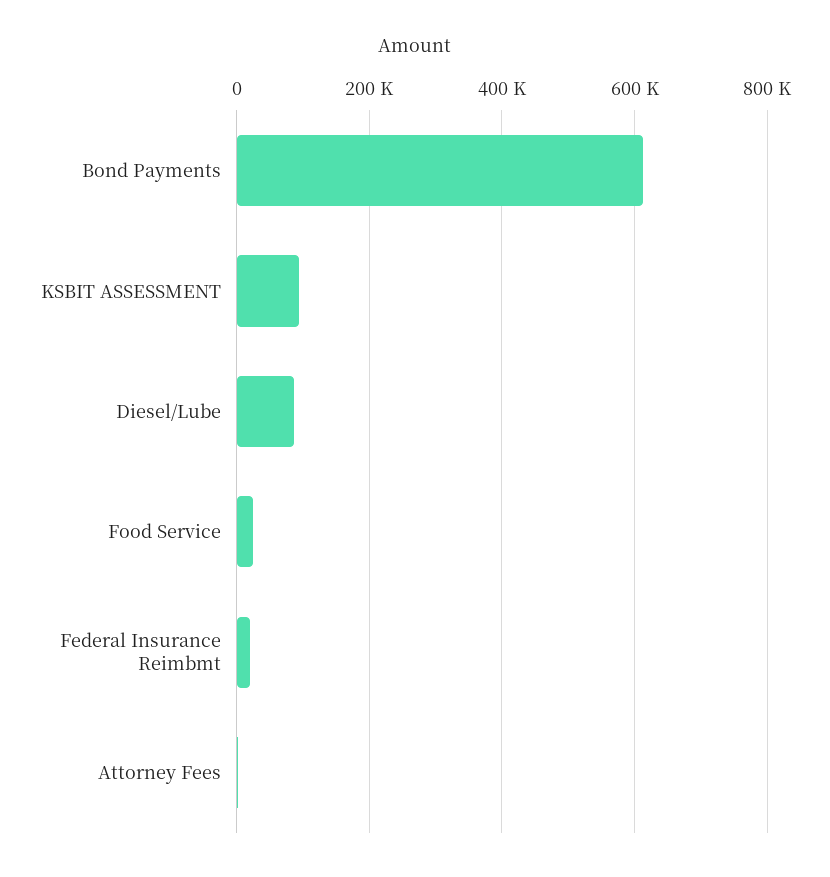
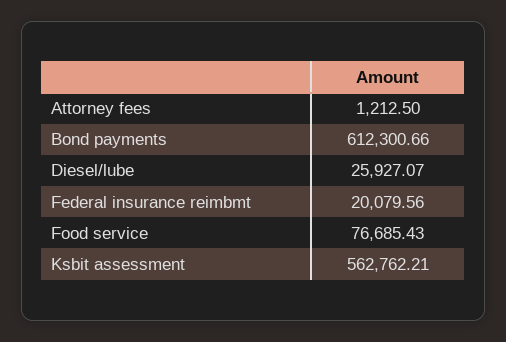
  {
    "Bond Payments": 612300.66,
-   "KSBIT ASSESSMENT": 100000,
+   "KSBIT ASSESSMENT": 562762.21,
-   "Diesel/Lube": 80000,
+   "Diesel/Lube": 25927.07,
-   "Food Service": 20000,
+   "Food Service": 76685.43,
    "Federal Insurance Reimbmt": 20079.56,
    "Attorney Fees": 1212.5
  }

